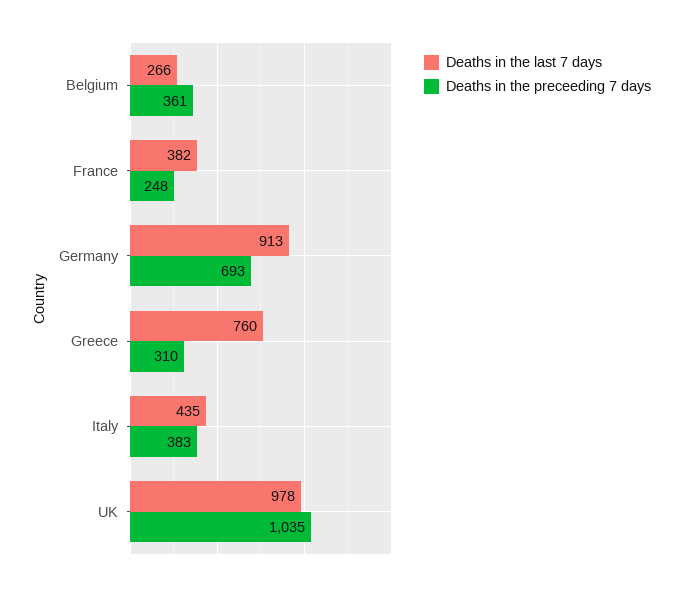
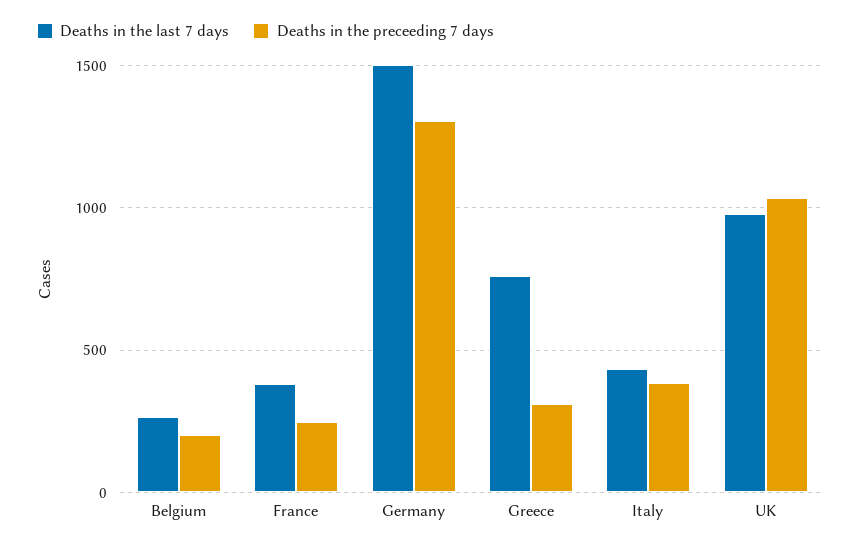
  {
    "Deaths in the last 7 days": {
      "Belgium": 266,
      "France": 382,
-     "Germany": 913,
+     "Germany": 1500,
      "Greece": 760,
      "Italy": 435,
      "UK": 978
    },
    "Deaths in the preceeding 7 days": {
-     "Belgium": 361,
+     "Belgium": 200,
      "France": 248,
-     "Germany": 693,
+     "Germany": 1300,
      "Greece": 310,
      "Italy": 383,
      "UK": 1035
    }
  }

